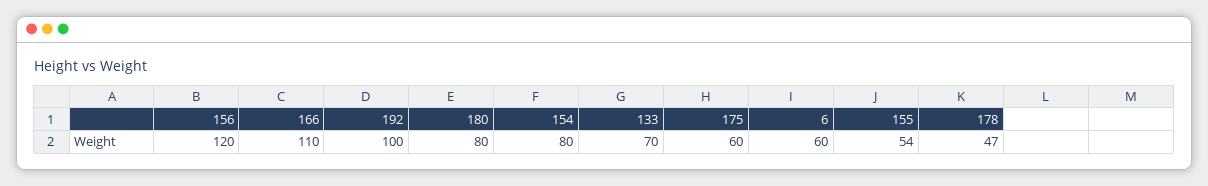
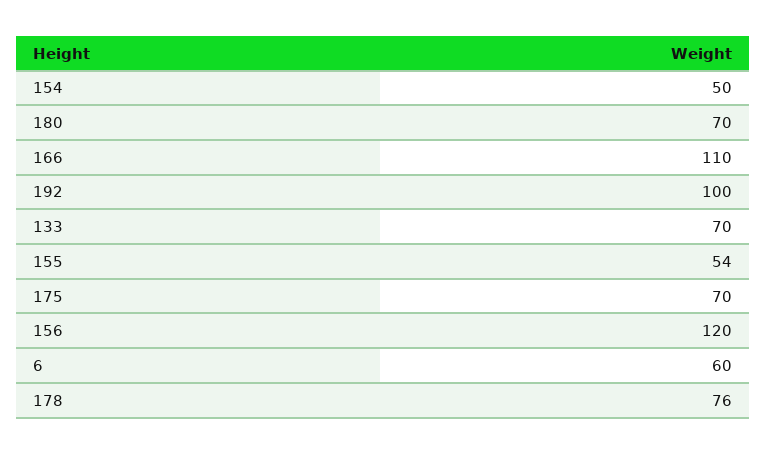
  {
    "156": 120,
    "166": 110,
    "192": 100,
-   "180": 80,
+   "180": 70,
-   "154": 80,
+   "154": 50,
    "133": 70,
-   "175": 60,
+   "175": 70,
    "6": 60,
    "155": 54,
-   "178": 47
+   "178": 76
  }

